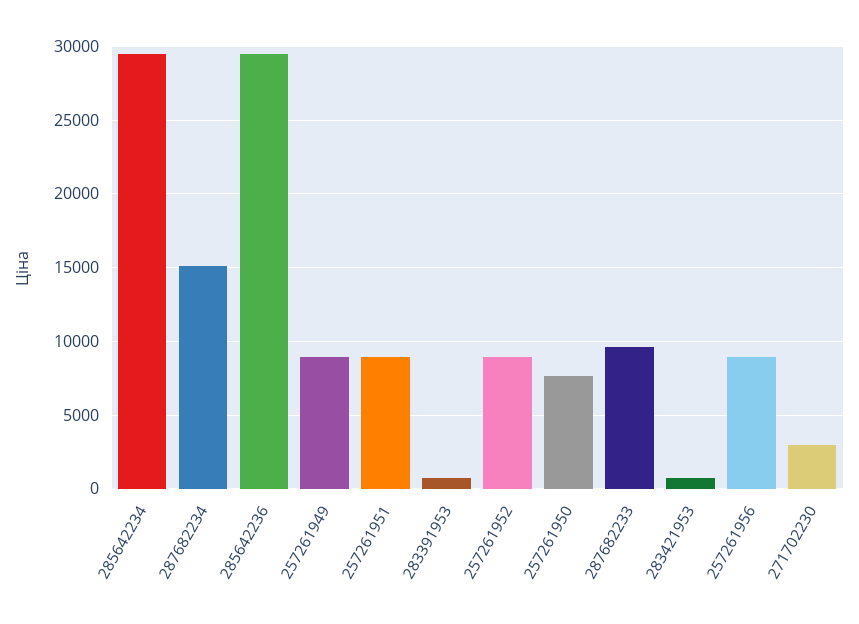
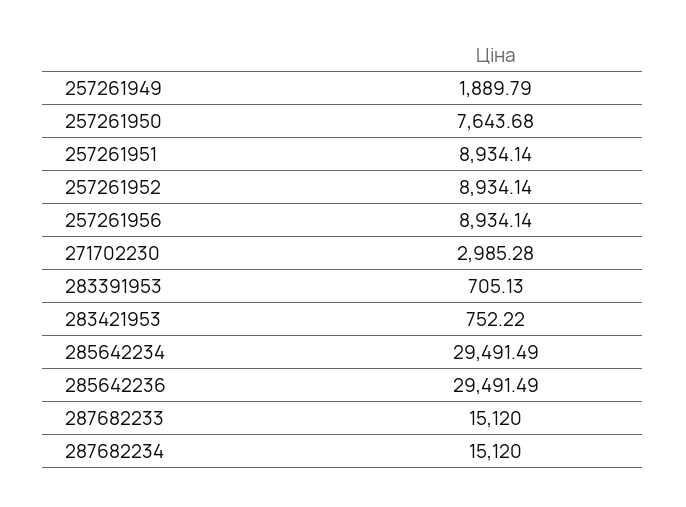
  {
    "285642234": 29491.49,
    "287682234": 15120,
    "285642236": 29491.49,
-   "257261949": 9000,
+   "257261949": 1889.79,
    "257261951": 8934.14,
    "283391953": 705.13,
    "257261952": 8934.14,
    "257261950": 7643.68,
-   "287682233": 9500,
+   "287682233": 15120,
    "283421953": 752.22,
    "257261956": 8934.14,
    "271702230": 2985.28
  }

